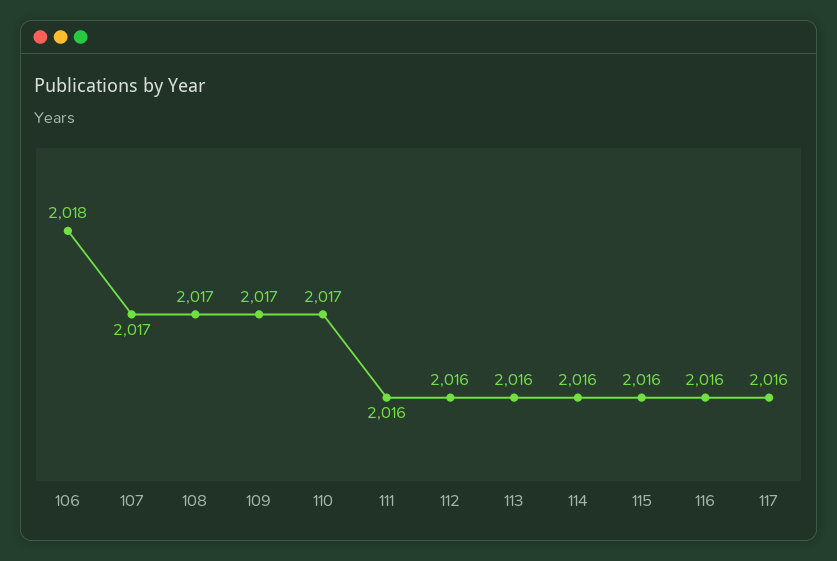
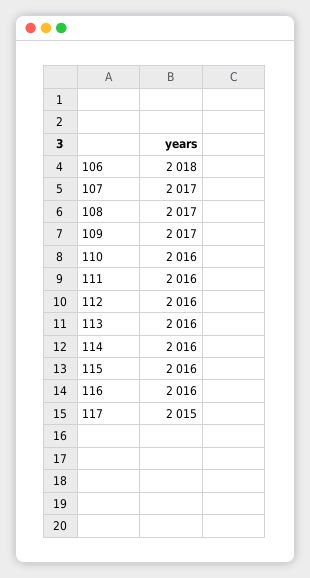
  {
    "106": 2018,
    "107": 2017,
    "108": 2017,
    "109": 2017,
-   "110": 2017,
+   "110": 2016,
    "111": 2016,
    "112": 2016,
    "113": 2016,
    "114": 2016,
    "115": 2016,
    "116": 2016,
-   "117": 2016
+   "117": 2015
  }

